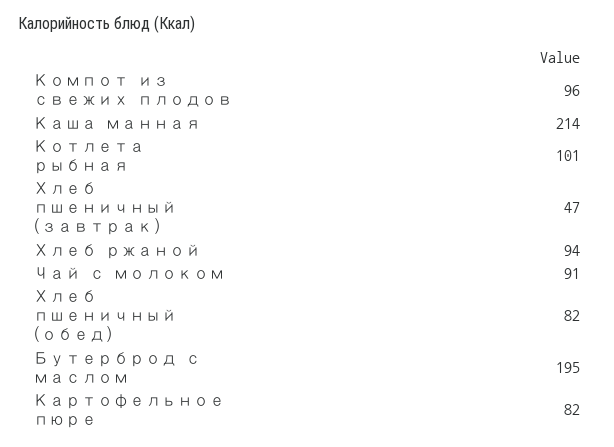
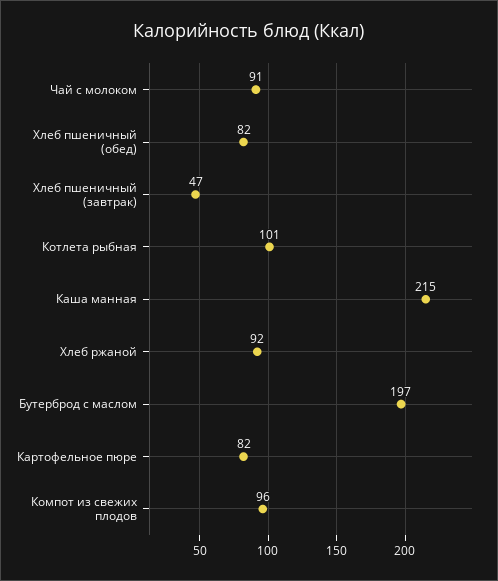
  {
    "Компот из свежих плодов": 96,
-   "Каша манная": 214,
+   "Каша манная": 215,
    "Котлета рыбная": 101,
    "Хлеб пшеничный (завтрак)": 47,
-   "Хлеб ржаной": 94,
+   "Хлеб ржаной": 92,
    "Чай с молоком": 91,
    "Хлеб пшеничный (обед)": 82,
-   "Бутерброд с маслом": 195,
+   "Бутерброд с маслом": 197,
    "Картофельное пюре": 82
  }

